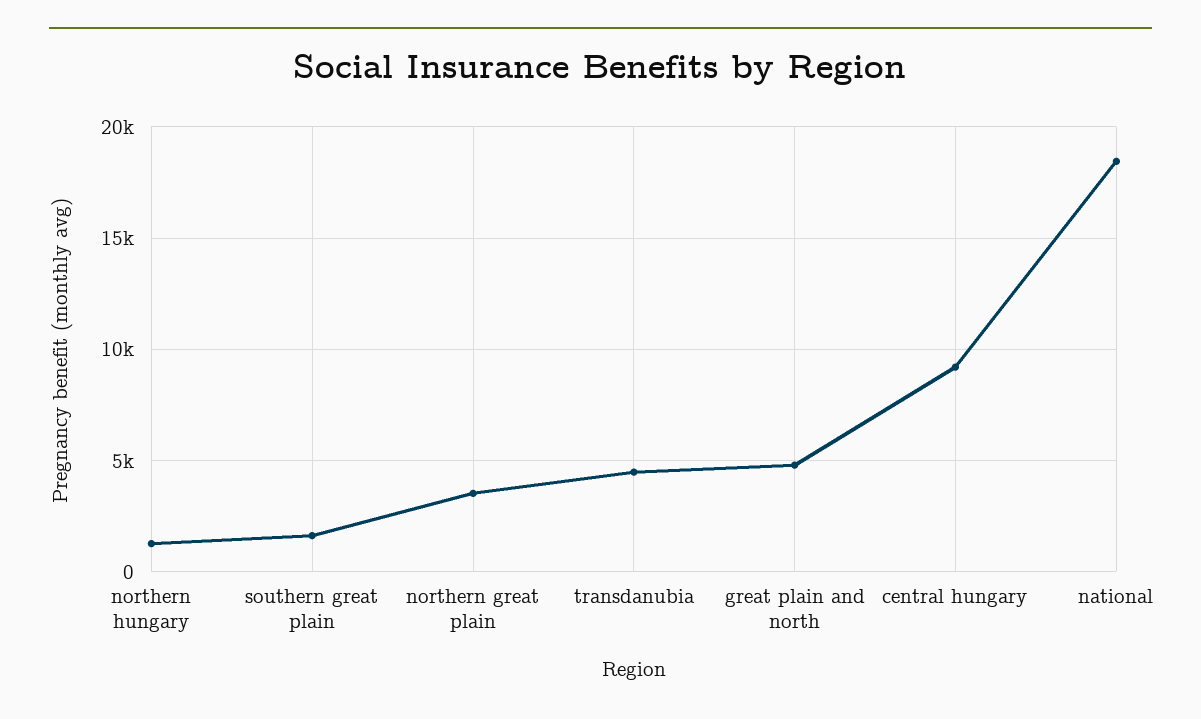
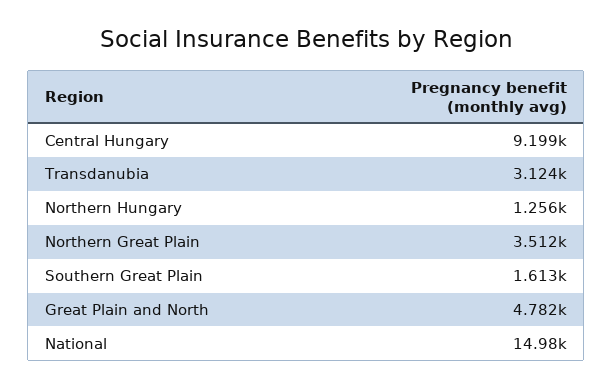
  {
    "northern hungary": 1256,
    "southern great plain": 1613,
    "northern great plain": 3512,
-   "transdanubia": 4500,
+   "transdanubia": 3124,
    "great plain and north": 4782,
    "central hungary": 9199,
-   "national": 18500
+   "national": 14980
  }

